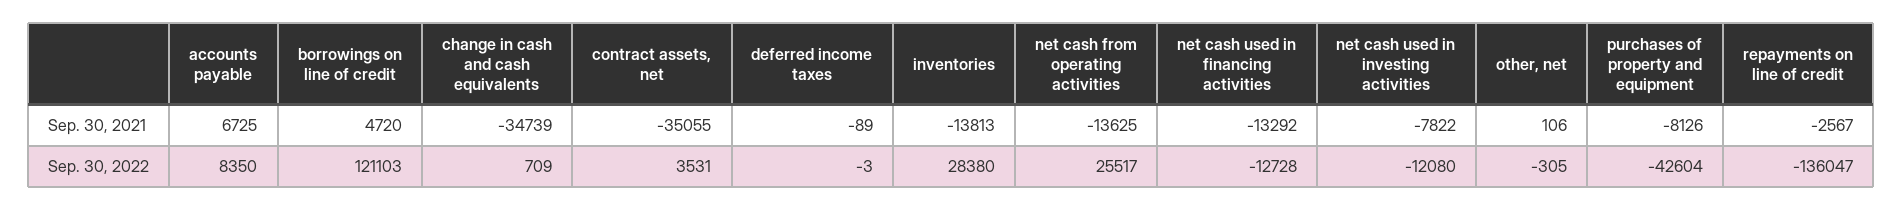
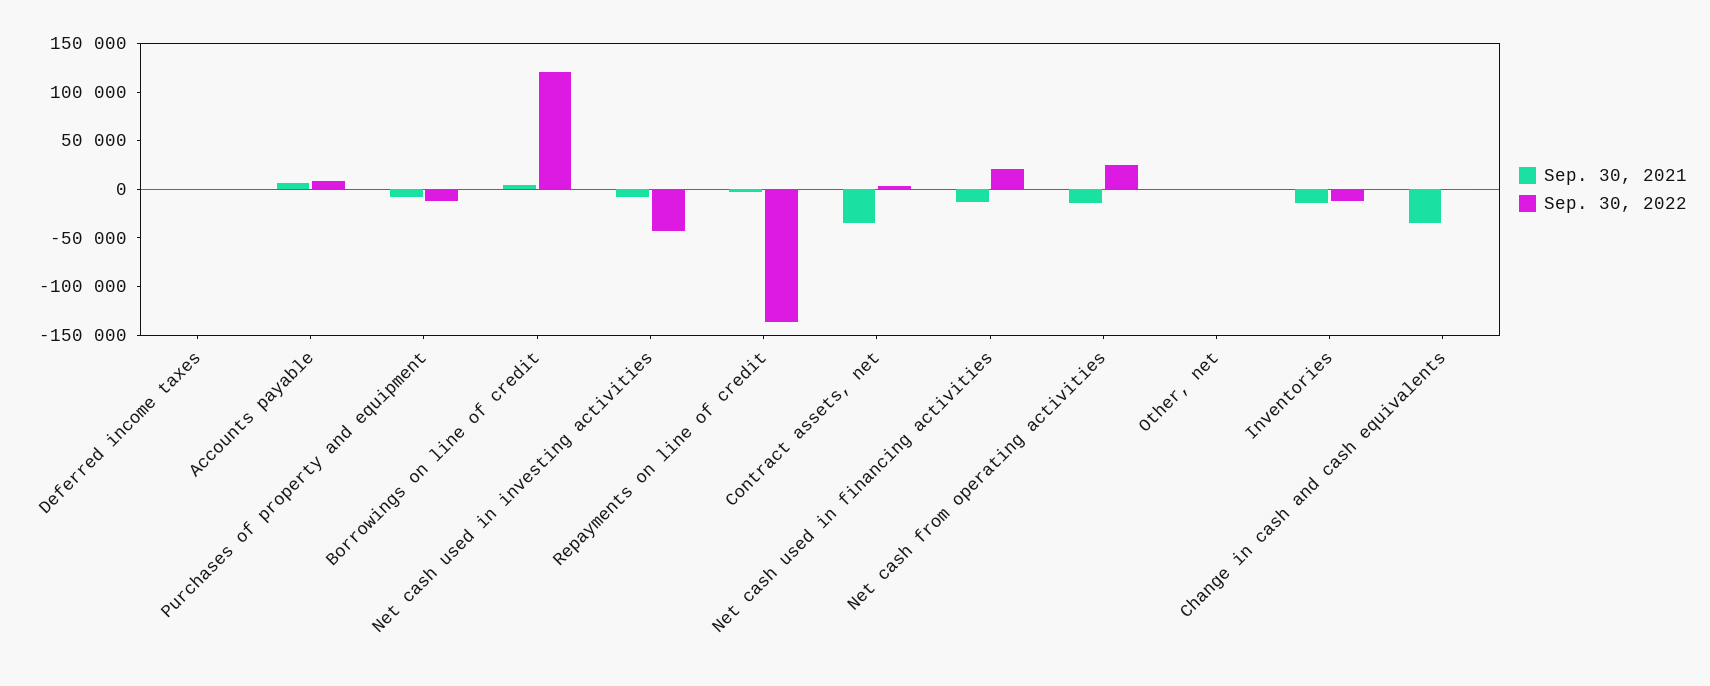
  {
    "Sep. 30, 2021": {
      "accounts payable": 6725,
      "borrowings on line of credit": 4720,
      "change in cash and cash equivalents": -34739,
      "contract assets, net": -35055,
      "deferred income taxes": -89,
      "inventories": -13813,
      "net cash from operating activities": -13625,
      "net cash used in financing activities": -13292,
      "net cash used in investing activities": -7822,
      "other, net": 106,
      "purchases of property and equipment": -8126,
      "repayments on line of credit": -2567
    },
    "Sep. 30, 2022": {
      "accounts payable": 8350,
      "borrowings on line of credit": 121103,
      "change in cash and cash equivalents": 709,
      "contract assets, net": 3531,
      "deferred income taxes": -3,
-     "inventories": 28380,
+     "inventories": -10000,
      "net cash from operating activities": 25517,
-     "net cash used in financing activities": -12728,
+     "net cash used in financing activities": 20000,
-     "net cash used in investing activities": -12080,
+     "net cash used in investing activities": -40000,
      "other, net": -305,
-     "purchases of property and equipment": -42604,
+     "purchases of property and equipment": -10000,
      "repayments on line of credit": -136047
    }
  }

